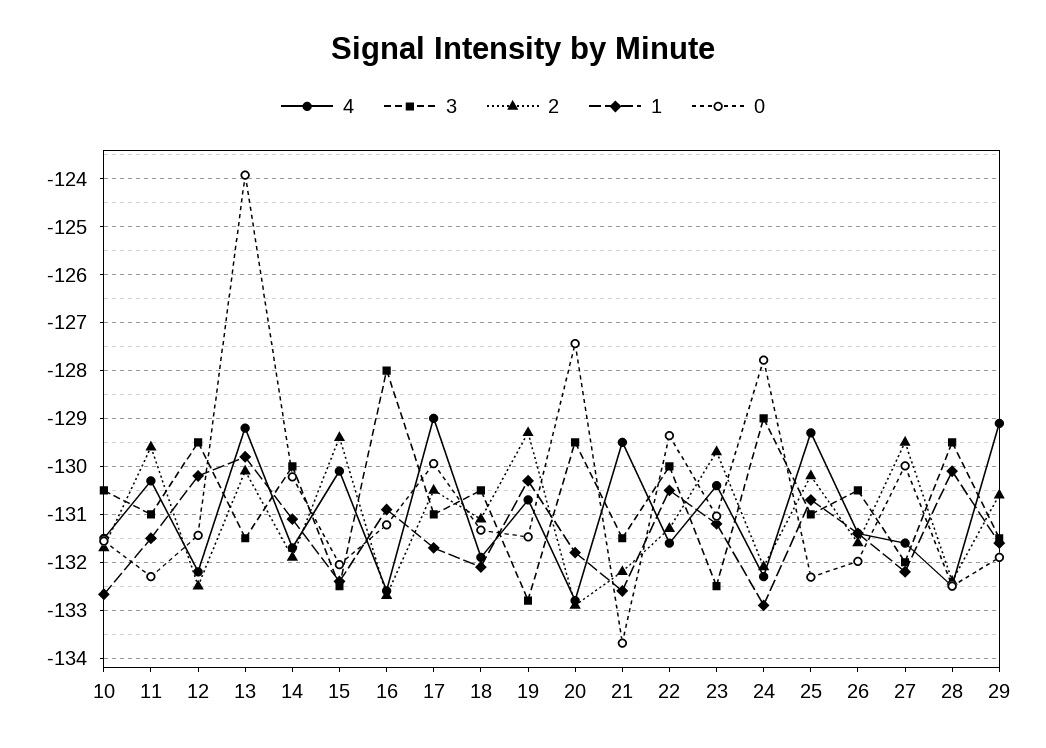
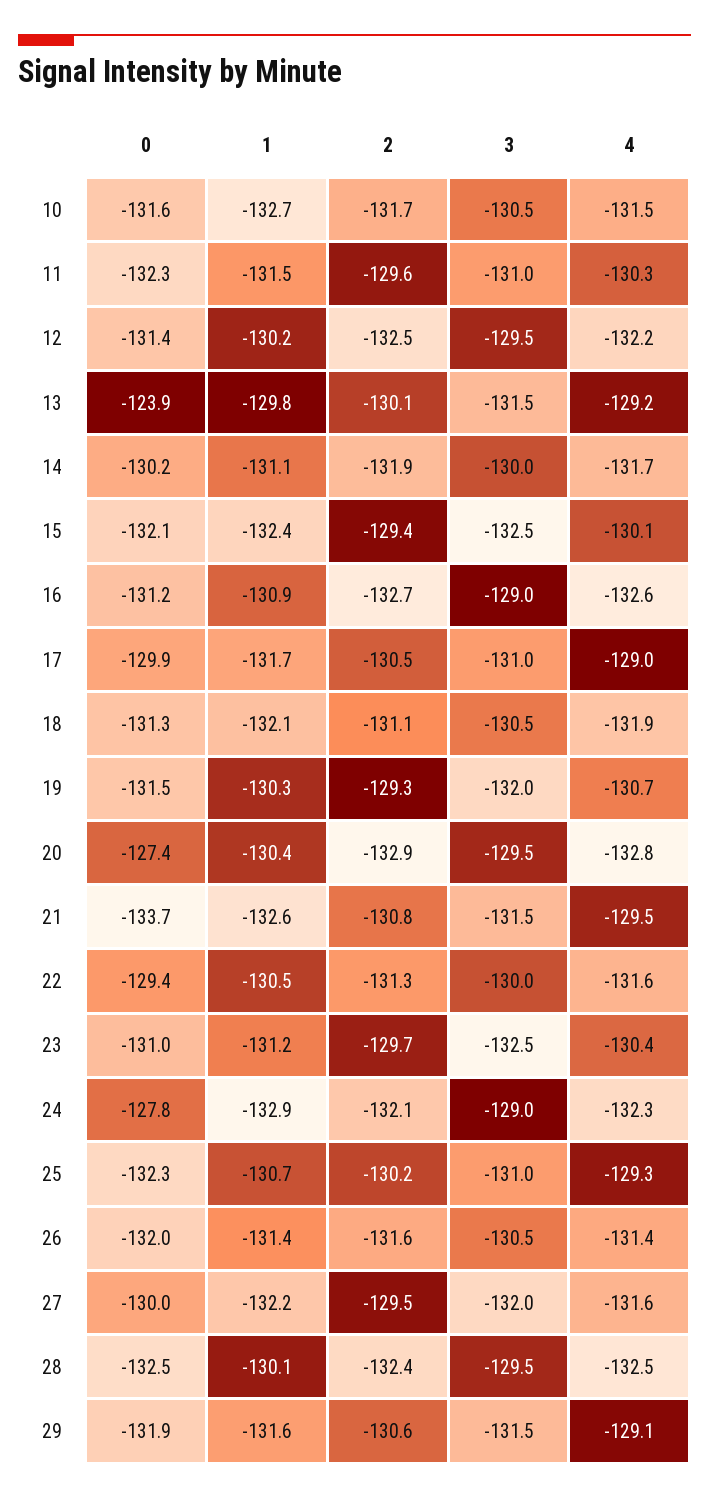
  {
    "4": {
      "10": -131.5,
      "11": -130.3,
      "12": -132.2,
      "13": -129.2,
      "14": -131.7,
      "15": -130.1,
      "16": -132.6,
      "17": -129,
      "18": -131.9,
      "19": -130.7,
      "20": -132.8,
      "21": -129.5,
      "22": -131.6,
      "23": -130.4,
      "24": -132.3,
      "25": -129.3,
      "26": -131.4,
      "27": -131.6,
      "28": -132.5,
      "29": -129.1
    },
    "3": {
      "10": -130.5,
      "11": -131,
      "12": -129.5,
      "13": -131.5,
      "14": -130,
      "15": -132.5,
-     "16": -128,
+     "16": -129,
      "17": -131,
      "18": -130.5,
-     "19": -132.8,
+     "19": -132,
      "20": -129.5,
      "21": -131.5,
      "22": -130,
      "23": -132.5,
      "24": -129,
      "25": -131,
      "26": -130.5,
      "27": -132,
      "28": -129.5,
      "29": -131.5
    },
    "2": {
      "10": -131.7,
      "11": -129.6,
      "12": -132.5,
      "13": -130.1,
      "14": -131.9,
      "15": -129.4,
      "16": -132.7,
      "17": -130.5,
      "18": -131.1,
      "19": -129.3,
      "20": -132.9,
-     "21": -132.2,
+     "21": -130.8,
      "22": -131.3,
      "23": -129.7,
      "24": -132.1,
      "25": -130.2,
      "26": -131.6,
      "27": -129.5,
      "28": -132.4,
      "29": -130.6
    },
    "1": {
      "10": -132.7,
      "11": -131.5,
      "12": -130.2,
      "13": -129.8,
      "14": -131.1,
      "15": -132.4,
      "16": -130.9,
      "17": -131.7,
      "18": -132.1,
      "19": -130.3,
-     "20": -131.8,
+     "20": -130.4,
      "21": -132.6,
      "22": -130.5,
      "23": -131.2,
      "24": -132.9,
      "25": -130.7,
      "26": -131.4,
      "27": -132.2,
      "28": -130.1,
      "29": -131.6
    },
    "0": {
      "10": -131.6,
      "11": -132.3,
      "12": -131.4,
      "13": -123.9,
      "14": -130.2,
      "15": -132.1,
      "16": -131.2,
      "17": -129.9,
      "18": -131.3,
      "19": -131.5,
      "20": -127.4,
      "21": -133.7,
      "22": -129.4,
      "23": -131,
      "24": -127.8,
      "25": -132.3,
      "26": -132,
      "27": -130,
      "28": -132.5,
      "29": -131.9
    }
  }

